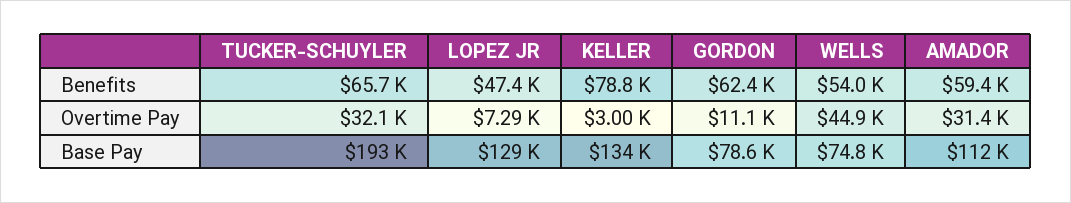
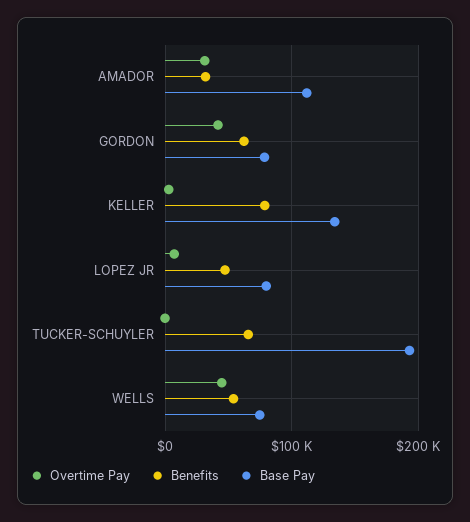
  {
    "Benefits": {
      "TUCKER-SCHUYLER": 65700,
      "LOPEZ JR": 47400,
      "KELLER": 78800,
      "GORDON": 62400,
      "WELLS": 54000,
-     "AMADOR": 59400
+     "AMADOR": 30000
    },
    "Overtime Pay": {
-     "TUCKER-SCHUYLER": 32100,
+     "TUCKER-SCHUYLER": 0,
      "LOPEZ JR": 7290,
      "KELLER": 3000,
-     "GORDON": 11100,
+     "GORDON": 40000,
      "WELLS": 44900,
      "AMADOR": 31400
    },
    "Base Pay": {
      "TUCKER-SCHUYLER": 193000,
-     "LOPEZ JR": 129000,
+     "LOPEZ JR": 80000,
      "KELLER": 134000,
      "GORDON": 78600,
      "WELLS": 74800,
      "AMADOR": 112000
    }
  }

